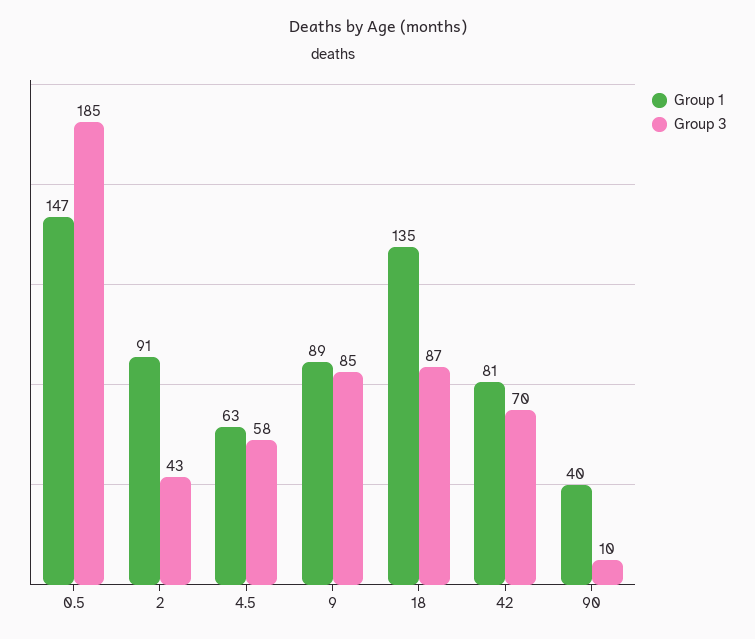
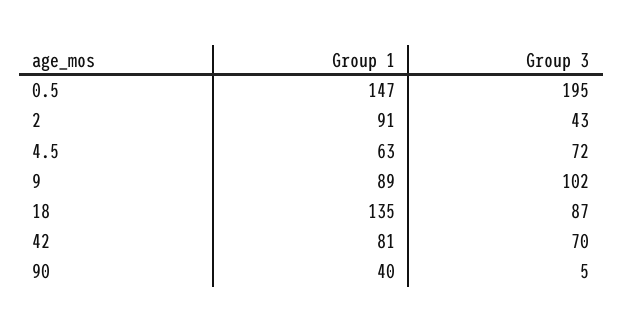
  {
    "Group 1": {
      "0.5": 147,
      "2": 91,
      "4.5": 63,
      "9": 89,
      "18": 135,
      "42": 81,
      "90": 40
    },
    "Group 3": {
-     "0.5": 185,
+     "0.5": 195,
      "2": 43,
-     "4.5": 58,
+     "4.5": 72,
-     "9": 85,
+     "9": 102,
      "18": 87,
      "42": 70,
-     "90": 10
+     "90": 5
    }
  }

